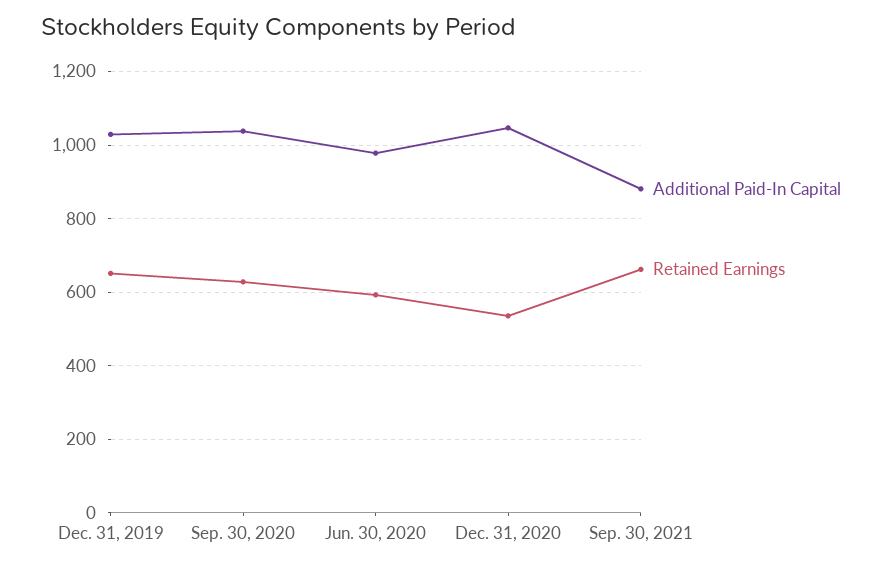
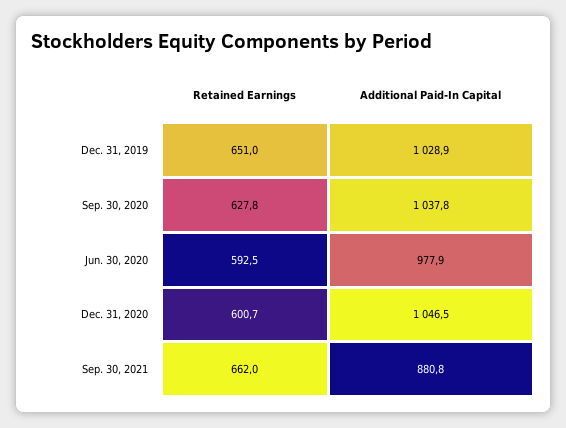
  {
    "Additional Paid-In Capital": {
      "Dec. 31, 2019": 1028.9,
      "Sep. 30, 2020": 1037.8,
      "Jun. 30, 2020": 977.9,
      "Dec. 31, 2020": 1046.5,
      "Sep. 30, 2021": 880.8
    },
    "Retained Earnings": {
      "Dec. 31, 2019": 651,
      "Sep. 30, 2020": 627.8,
      "Jun. 30, 2020": 592.5,
-     "Dec. 31, 2020": 540,
+     "Dec. 31, 2020": 600.7,
      "Sep. 30, 2021": 662
    }
  }

